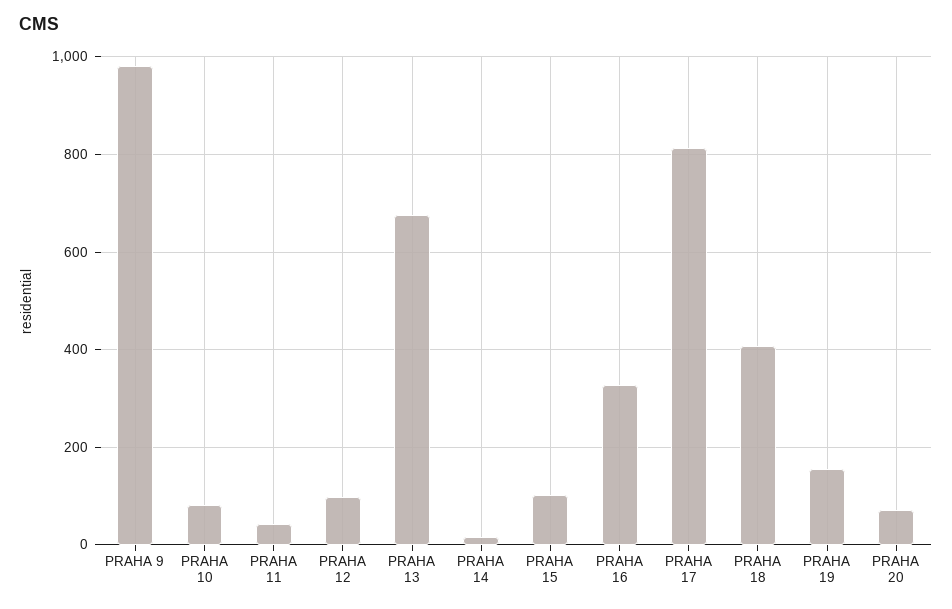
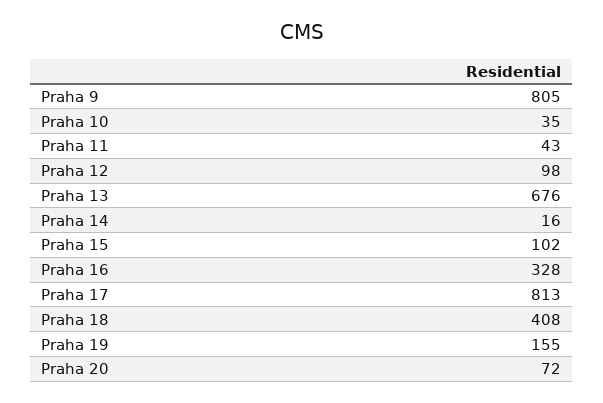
  {
-   "PRAHA 9": 980,
+   "PRAHA 9": 805,
-   "PRAHA 10": 80,
+   "PRAHA 10": 35,
    "PRAHA 11": 43,
    "PRAHA 12": 98,
    "PRAHA 13": 676,
    "PRAHA 14": 16,
    "PRAHA 15": 102,
    "PRAHA 16": 328,
    "PRAHA 17": 813,
    "PRAHA 18": 408,
    "PRAHA 19": 155,
    "PRAHA 20": 72
  }

